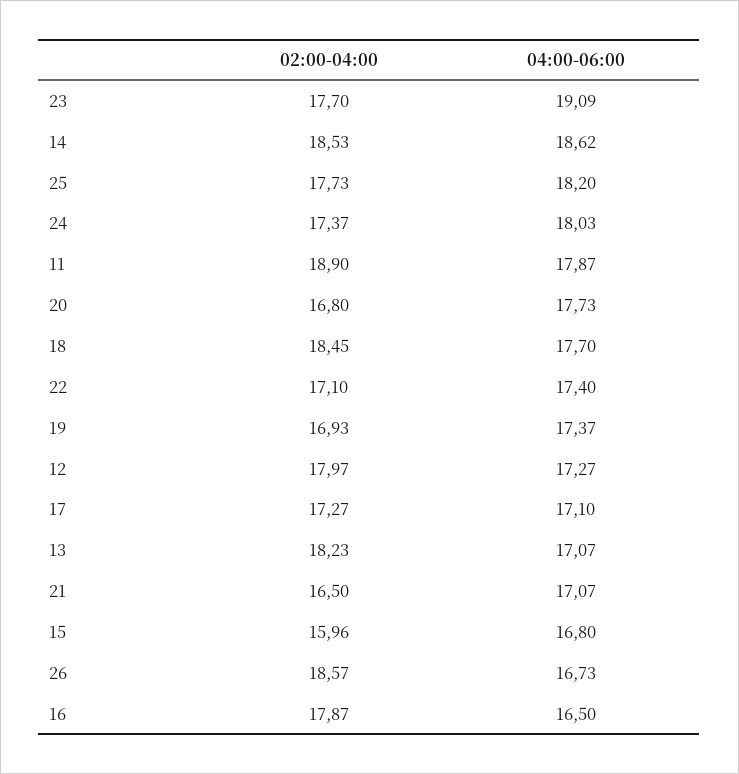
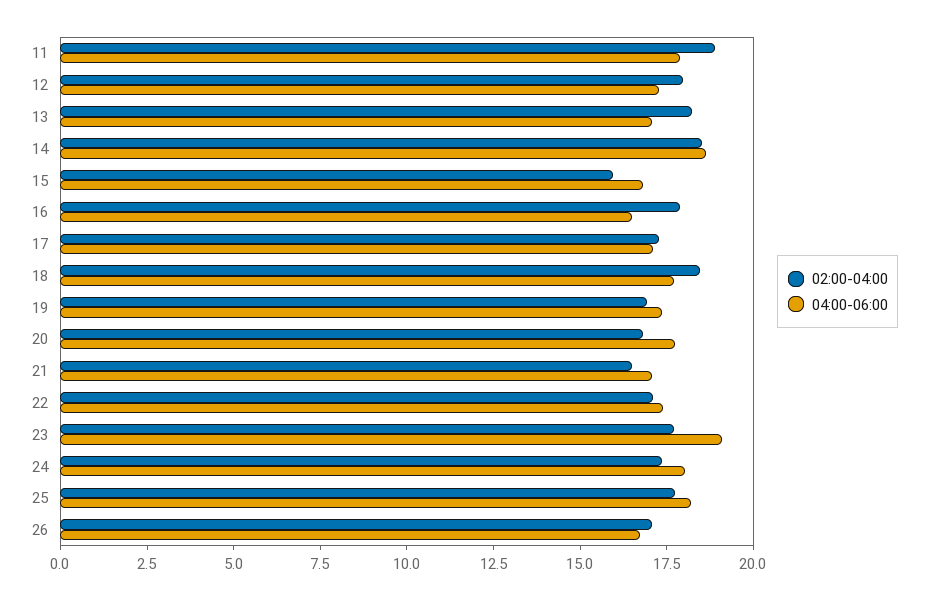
  {
    "02:00-04:00": {
      "23": 17.7,
      "14": 18.53,
      "25": 17.73,
      "24": 17.37,
      "11": 18.9,
      "20": 16.8,
      "18": 18.45,
      "22": 17.1,
      "19": 16.93,
      "12": 17.97,
      "17": 17.27,
      "13": 18.23,
      "21": 16.5,
      "15": 15.96,
-     "26": 18.57,
+     "26": 17,
      "16": 17.87
    },
    "04:00-06:00": {
      "23": 19.09,
      "14": 18.62,
      "25": 18.2,
      "24": 18.03,
      "11": 17.87,
      "20": 17.73,
      "18": 17.7,
      "22": 17.4,
      "19": 17.37,
      "12": 17.27,
      "17": 17.1,
      "13": 17.07,
      "21": 17.07,
      "15": 16.8,
      "26": 16.73,
      "16": 16.5
    }
  }

